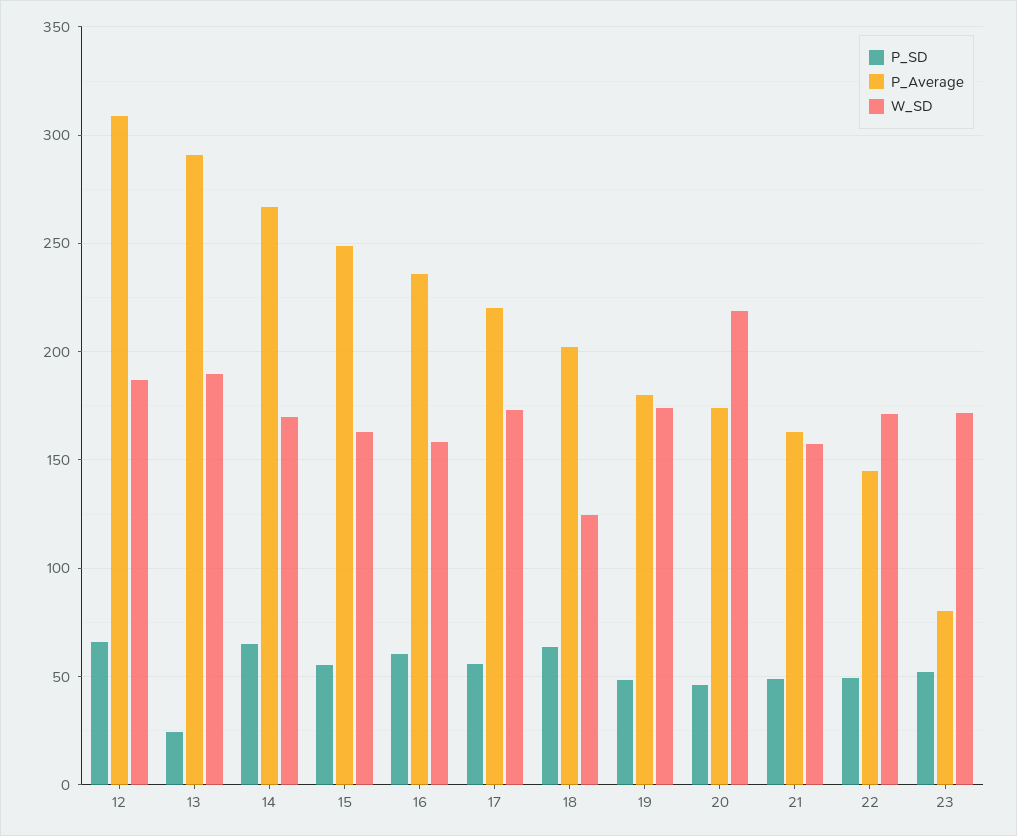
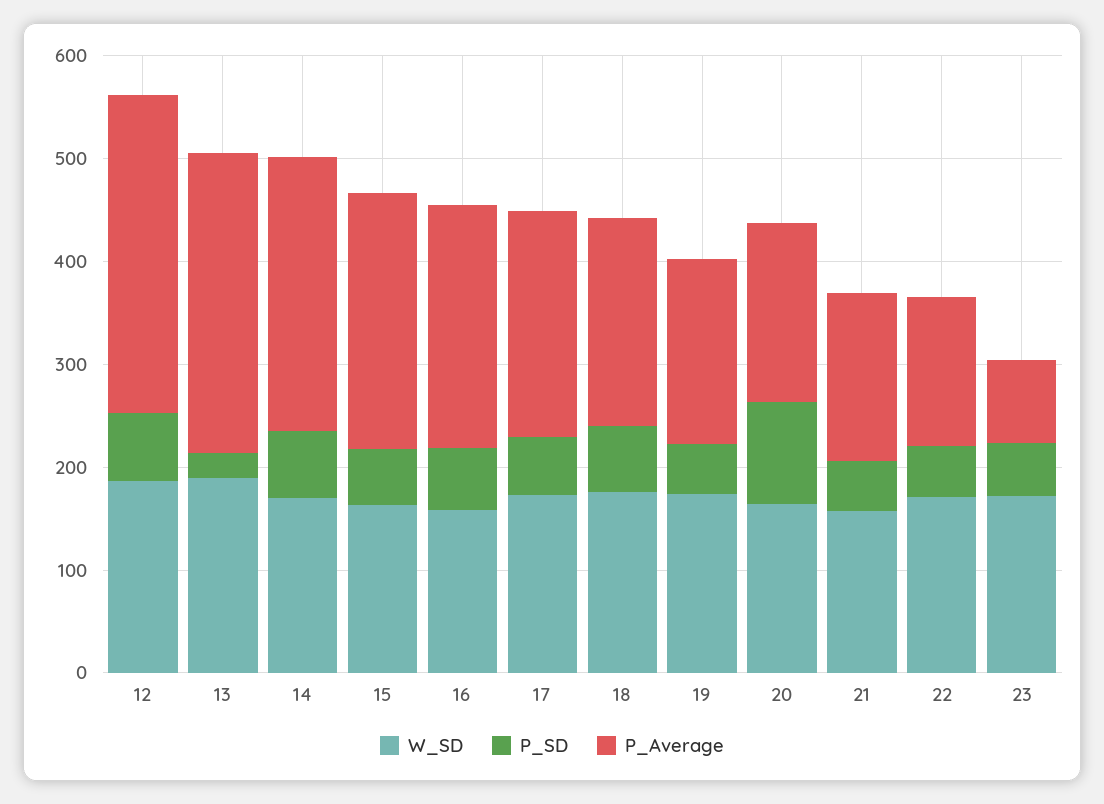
  {
    "P_SD": {
      "12": 65,
      "13": 25,
      "14": 65,
      "15": 55,
      "16": 60,
      "17": 55,
      "18": 65,
      "19": 50,
-     "20": 45,
+     "20": 100,
      "21": 50,
      "22": 50,
      "23": 50
    },
    "P_Average": {
      "12": 310,
      "13": 290,
      "14": 265,
      "15": 250,
      "16": 235,
      "17": 220,
      "18": 200,
      "19": 180,
      "20": 175,
      "21": 165,
      "22": 145,
      "23": 80
    },
    "W_SD": {
      "12": 185,
      "13": 190,
      "14": 170,
      "15": 165,
      "16": 160,
      "17": 175,
-     "18": 125,
+     "18": 180,
      "19": 175,
-     "20": 220,
+     "20": 160,
      "21": 155,
      "22": 170,
      "23": 170
    }
  }

